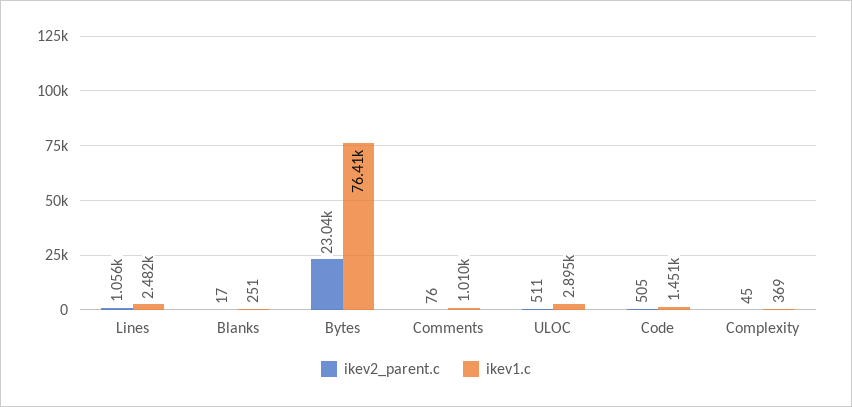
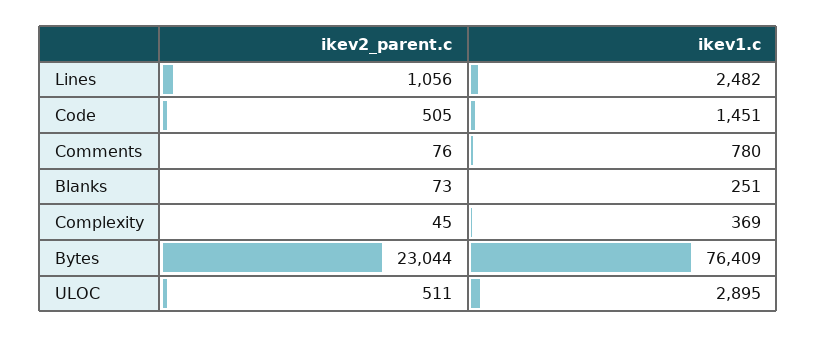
  {
    "ikev2_parent.c": {
      "Lines": 1056,
-     "Blanks": 17,
+     "Blanks": 73,
      "Bytes": 23044,
      "Comments": 76,
      "ULOC": 511,
      "Code": 505,
      "Complexity": 45
    },
    "ikev1.c": {
      "Lines": 2482,
      "Blanks": 251,
      "Bytes": 76409,
-     "Comments": 1010,
+     "Comments": 780,
      "ULOC": 2895,
      "Code": 1451,
      "Complexity": 369
    }
  }

